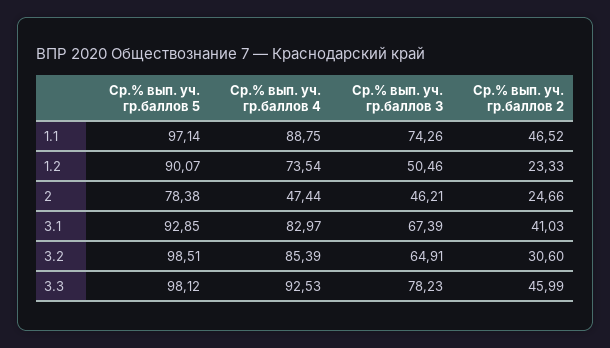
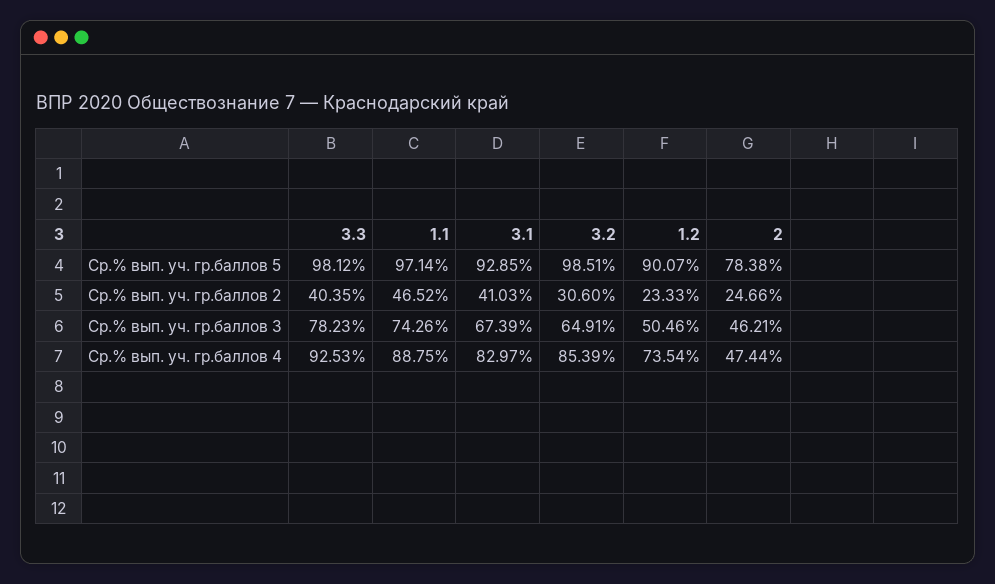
  {
    "Ср.% вып. уч. гр.баллов 5": {
      "1.1": 97.14,
      "1.2": 90.07,
      "2": 78.38,
      "3.1": 92.85,
      "3.2": 98.51,
      "3.3": 98.12
    },
    "Ср.% вып. уч. гр.баллов 4": {
      "1.1": 88.75,
      "1.2": 73.54,
      "2": 47.44,
      "3.1": 82.97,
      "3.2": 85.39,
      "3.3": 92.53
    },
    "Ср.% вып. уч. гр.баллов 3": {
      "1.1": 74.26,
      "1.2": 50.46,
      "2": 46.21,
      "3.1": 67.39,
      "3.2": 64.91,
      "3.3": 78.23
    },
    "Ср.% вып. уч. гр.баллов 2": {
      "1.1": 46.52,
      "1.2": 23.33,
      "2": 24.66,
      "3.1": 41.03,
      "3.2": 30.6,
-     "3.3": 45.99
+     "3.3": 40.35
    }
  }

